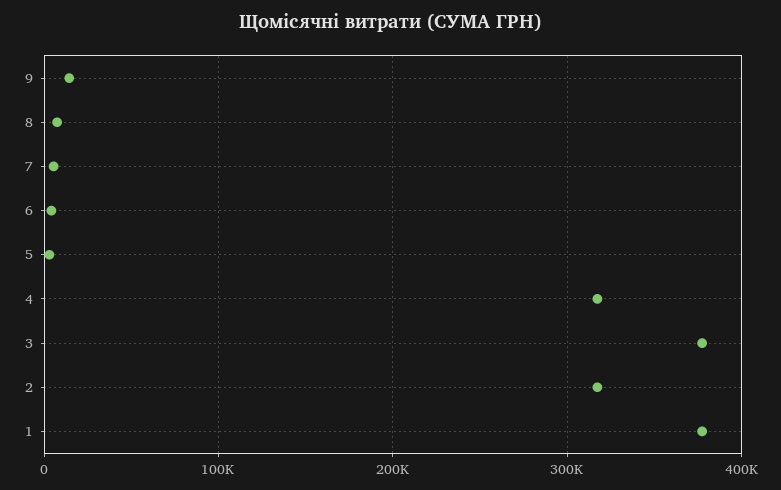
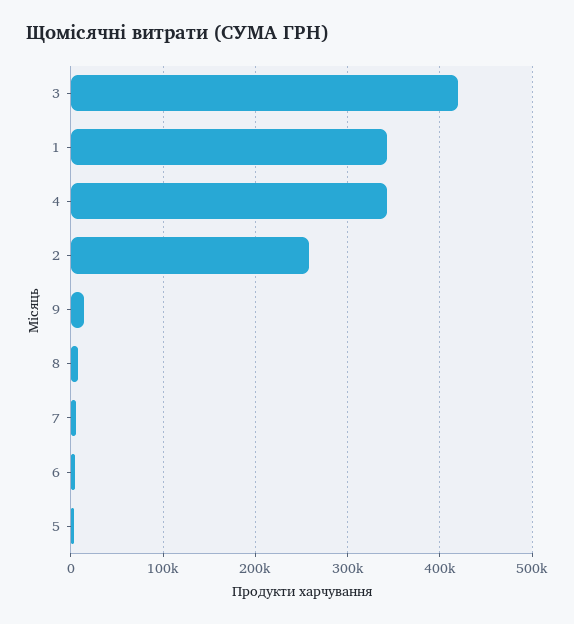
  {
    "9": 10000,
    "8": 10000,
    "7": 10000,
    "6": 0,
    "5": 0,
-   "4": 320000,
+   "4": 340000,
-   "3": 380000,
+   "3": 420000,
-   "2": 320000,
+   "2": 260000,
-   "1": 380000
+   "1": 340000
  }

